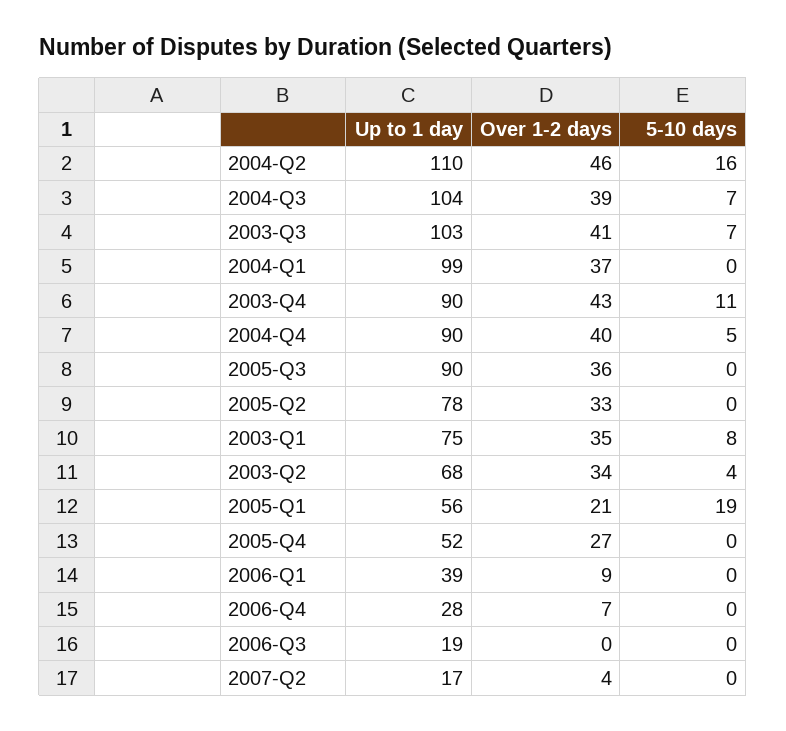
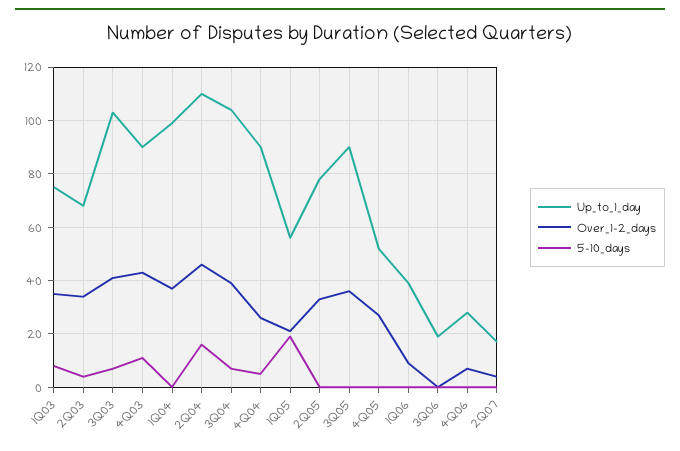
  {
    "Up to 1 day": {
      "2004-Q2": 110,
      "2004-Q3": 104,
      "2003-Q3": 103,
      "2004-Q1": 99,
      "2003-Q4": 90,
      "2004-Q4": 90,
      "2005-Q3": 90,
      "2005-Q2": 78,
      "2003-Q1": 75,
      "2003-Q2": 68,
      "2005-Q1": 56,
      "2005-Q4": 52,
      "2006-Q1": 39,
      "2006-Q4": 28,
      "2006-Q3": 19,
      "2007-Q2": 17
    },
    "Over 1-2 days": {
      "2004-Q2": 46,
      "2004-Q3": 39,
      "2003-Q3": 41,
      "2004-Q1": 37,
      "2003-Q4": 43,
-     "2004-Q4": 40,
+     "2004-Q4": 25,
      "2005-Q3": 36,
      "2005-Q2": 33,
      "2003-Q1": 35,
      "2003-Q2": 34,
      "2005-Q1": 21,
      "2005-Q4": 27,
      "2006-Q1": 9,
      "2006-Q4": 7,
      "2006-Q3": 0,
      "2007-Q2": 4
    },
    "5-10 days": {
      "2004-Q2": 16,
      "2004-Q3": 7,
      "2003-Q3": 7,
      "2004-Q1": 0,
      "2003-Q4": 11,
      "2004-Q4": 5,
      "2005-Q3": 0,
      "2005-Q2": 0,
      "2003-Q1": 8,
      "2003-Q2": 4,
      "2005-Q1": 19,
      "2005-Q4": 0,
      "2006-Q1": 0,
      "2006-Q4": 0,
      "2006-Q3": 0,
      "2007-Q2": 0
    }
  }

